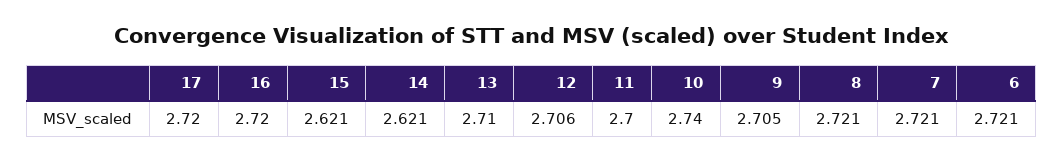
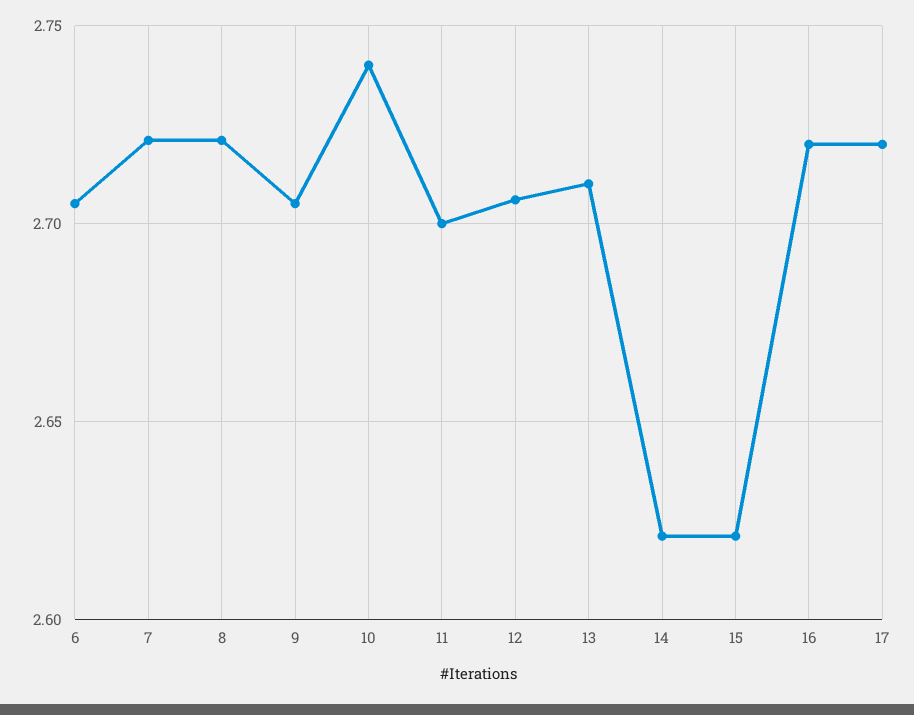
  {
    "17": 2.72,
    "16": 2.72,
    "15": 2.621,
    "14": 2.621,
    "13": 2.71,
    "12": 2.706,
    "11": 2.7,
    "10": 2.74,
    "9": 2.705,
    "8": 2.721,
    "7": 2.721,
-   "6": 2.721
+   "6": 2.705
  }

